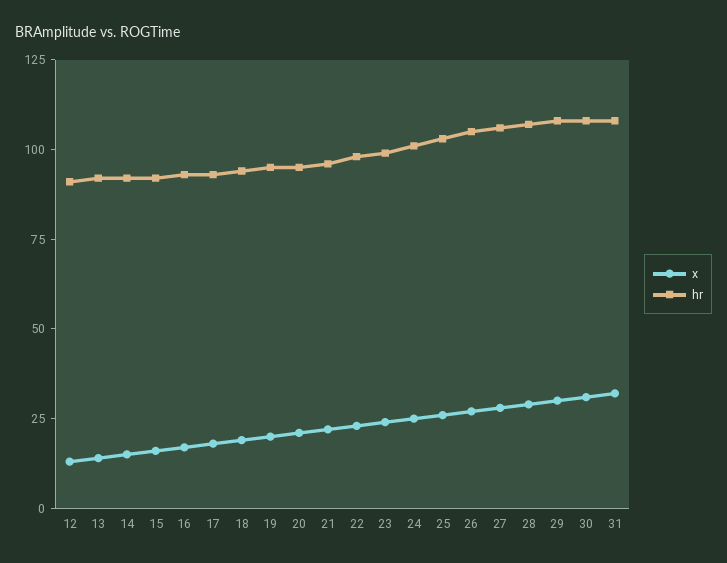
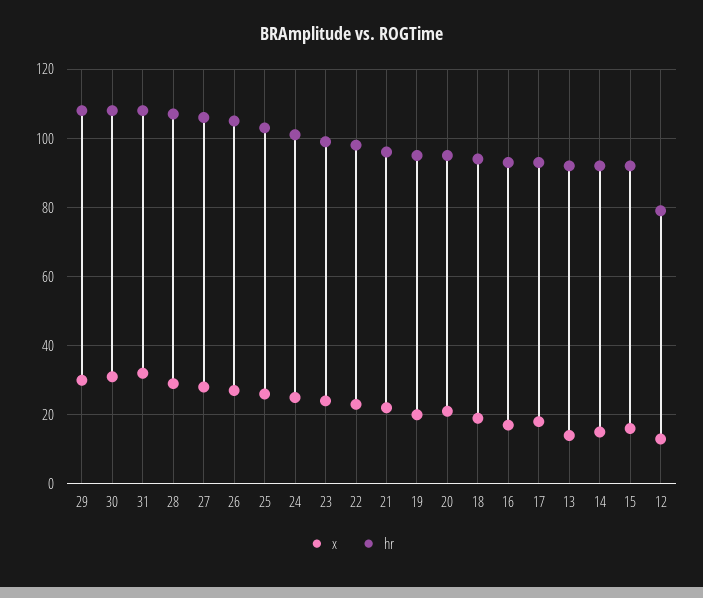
  {
    "x": {
      "12": 15,
      "13": 15,
      "14": 15,
      "15": 15,
      "16": 15,
      "17": 20,
      "18": 20,
      "19": 20,
      "20": 20,
      "21": 20,
      "22": 25,
      "23": 25,
      "24": 25,
      "25": 25,
      "26": 25,
      "27": 30,
      "28": 30,
      "29": 30,
      "30": 30,
      "31": 30
    },
    "hr": {
-     "12": 90,
+     "12": 80,
      "13": 90,
      "14": 90,
      "15": 90,
      "16": 95,
      "17": 95,
      "18": 95,
      "19": 95,
      "20": 95,
      "21": 95,
      "22": 100,
      "23": 100,
      "24": 100,
      "25": 105,
      "26": 105,
      "27": 105,
      "28": 105,
      "29": 110,
      "30": 110,
      "31": 110
    }
  }

